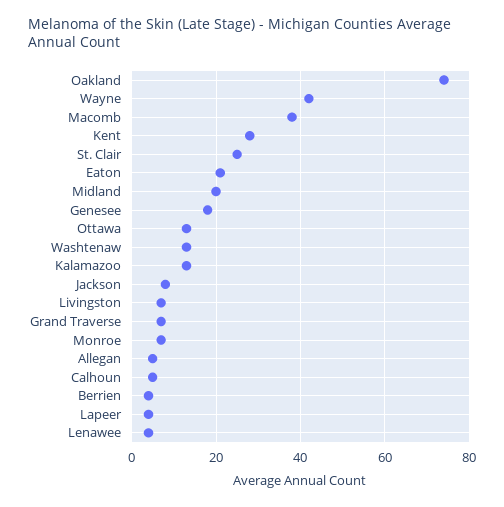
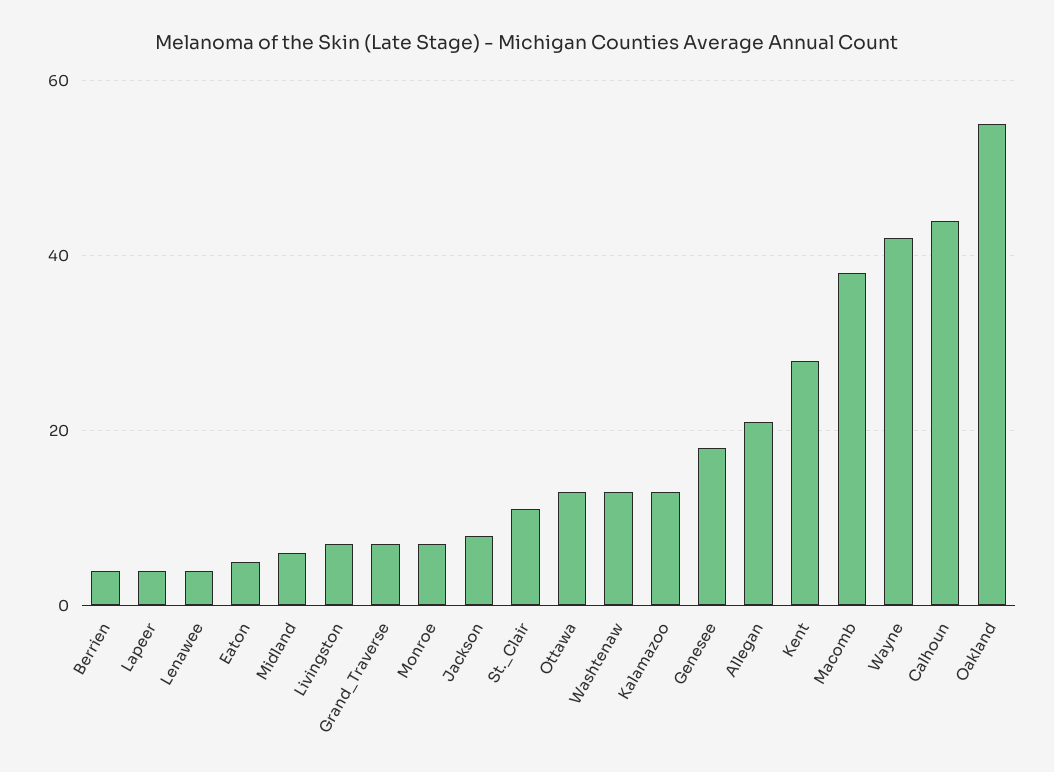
  {
-   "Oakland": 75,
+   "Oakland": 55,
    "Wayne": 40,
    "Macomb": 40,
    "Kent": 30,
-   "St. Clair": 25,
+   "St. Clair": 10,
-   "Eaton": 20,
+   "Eaton": 5,
-   "Midland": 20,
+   "Midland": 5,
    "Genesee": 20,
    "Ottawa": 15,
    "Washtenaw": 15,
    "Kalamazoo": 15,
    "Jackson": 10,
    "Livingston": 5,
    "Grand Traverse": 5,
    "Monroe": 5,
-   "Allegan": 5,
+   "Allegan": 20,
-   "Calhoun": 5,
+   "Calhoun": 45,
    "Berrien": 5,
    "Lapeer": 5,
    "Lenawee": 5
  }

